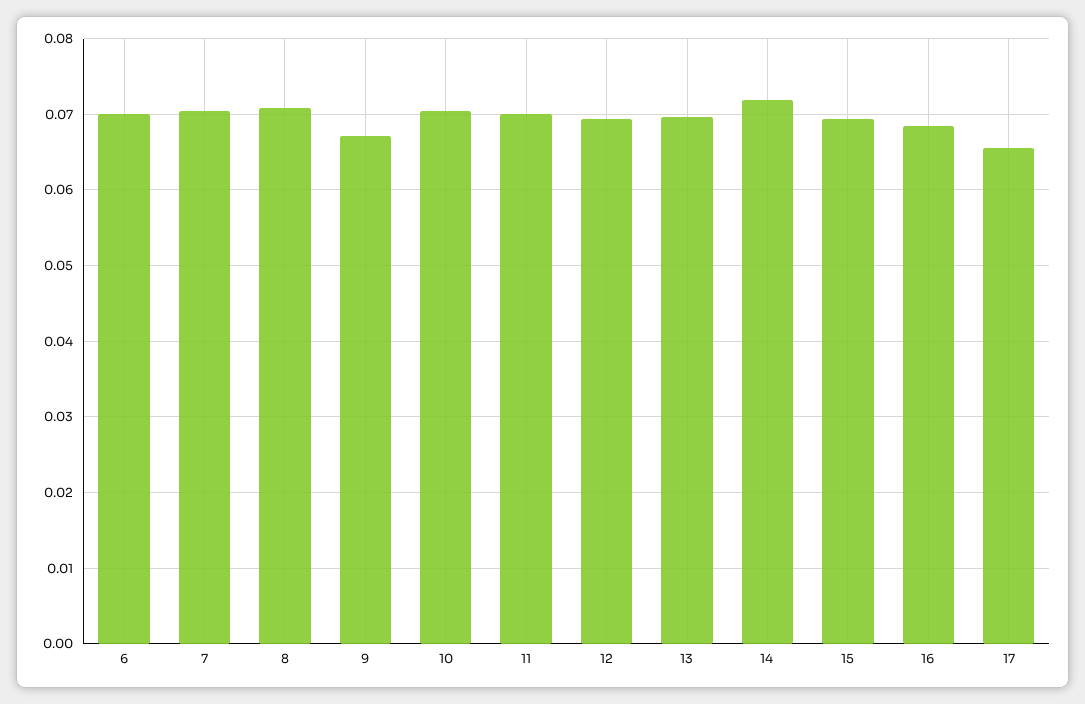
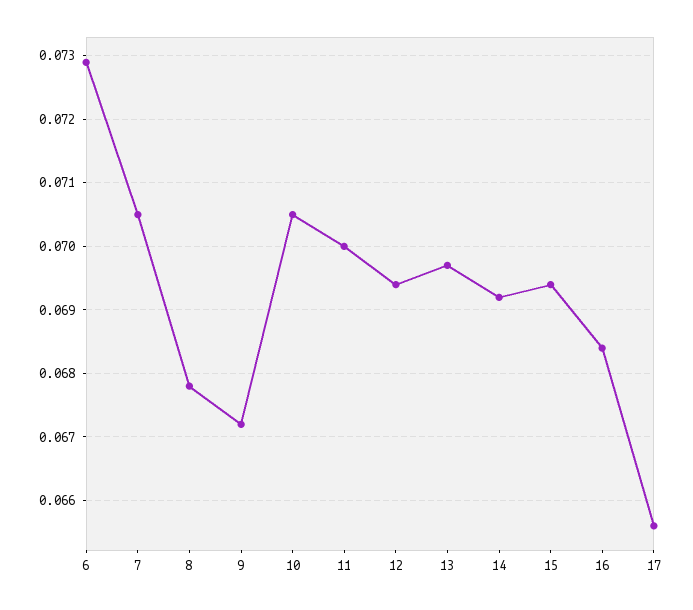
  {
-   "6": 0.07,
+   "6": 0.0729,
    "7": 0.0705,
-   "8": 0.071,
+   "8": 0.0678,
    "9": 0.0672,
    "10": 0.0705,
    "11": 0.07,
    "12": 0.0694,
    "13": 0.0697,
-   "14": 0.072,
+   "14": 0.0692,
    "15": 0.0694,
    "16": 0.0684,
    "17": 0.0656
  }

